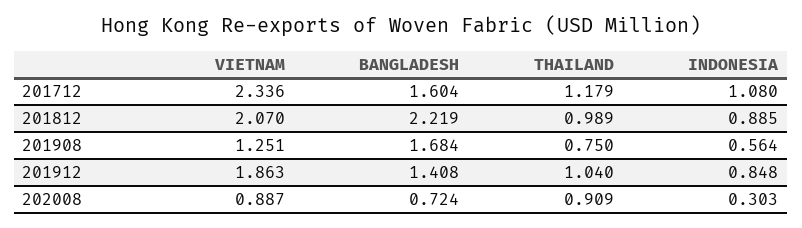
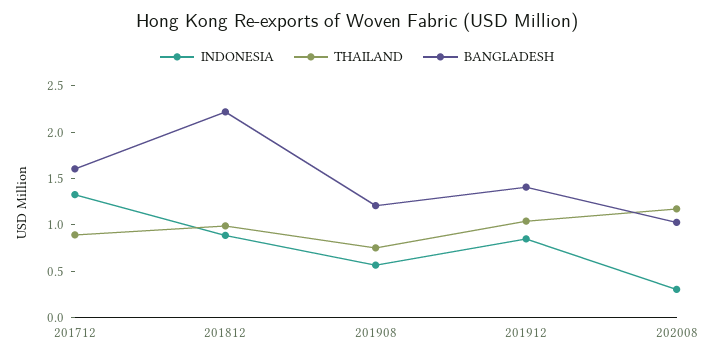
  {
-   "VIETNAM": {
-     "201712": 2.336,
-     "201812": 2.07,
-     "201908": 1.251,
-     "201912": 1.863,
-     "202008": 0.887
-   },
    "BANGLADESH": {
      "201712": 1.604,
      "201812": 2.219,
-     "201908": 1.684,
+     "201908": 1.2,
      "201912": 1.408,
-     "202008": 0.724
+     "202008": 1
    },
    "THAILAND": {
-     "201712": 1.179,
+     "201712": 0.9,
      "201812": 0.989,
      "201908": 0.75,
      "201912": 1.04,
-     "202008": 0.909
+     "202008": 1.2
    },
    "INDONESIA": {
-     "201712": 1.08,
+     "201712": 1.3,
      "201812": 0.885,
      "201908": 0.564,
      "201912": 0.848,
      "202008": 0.303
    }
  }

